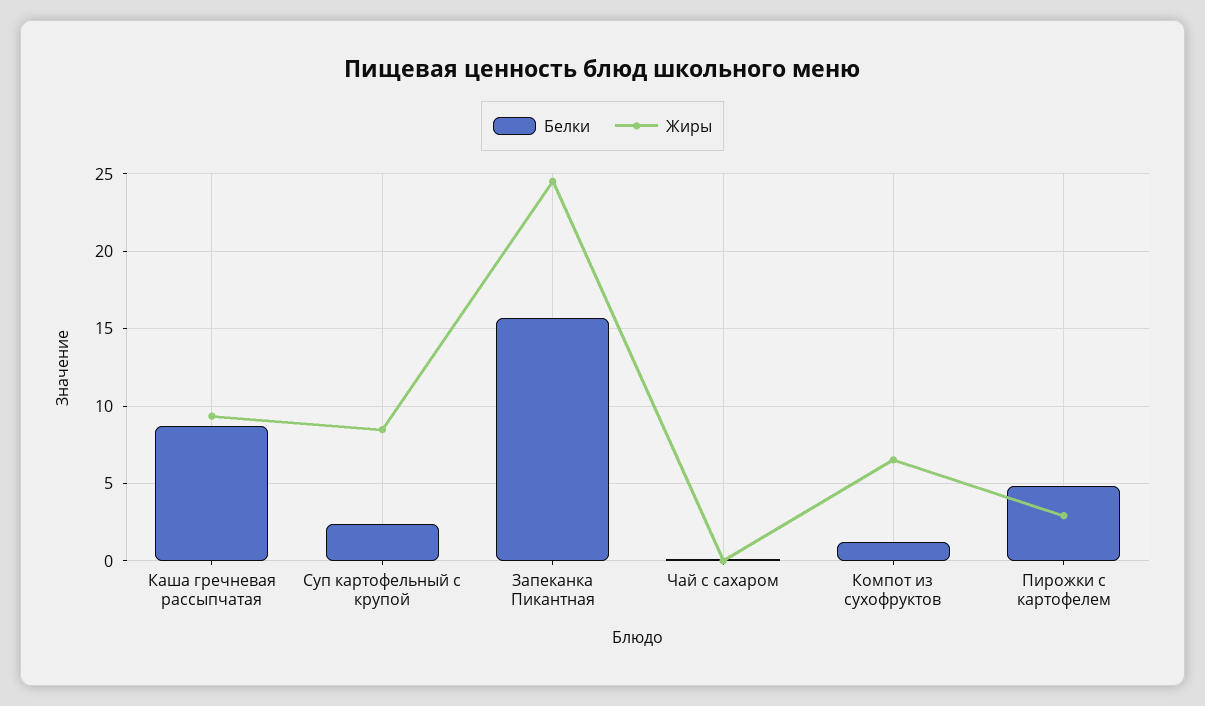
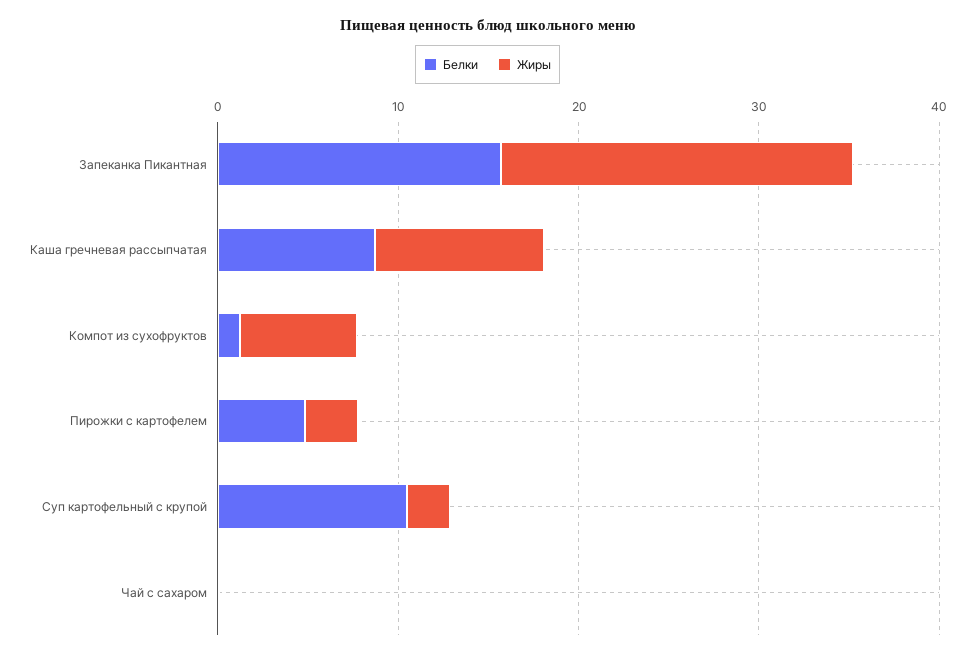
  {
    "Белки": {
      "Каша гречневая рассыпчатая": 8.5,
-     "Суп картофельный с крупой": 2.5,
+     "Суп картофельный с крупой": 10,
      "Запеканка Пикантная": 15.5,
      "Чай с сахаром": 0,
      "Компот из сухофруктов": 1,
      "Пирожки с картофелем": 5
    },
    "Жиры": {
      "Каша гречневая рассыпчатая": 9.5,
-     "Суп картофельный с крупой": 8.5,
+     "Суп картофельный с крупой": 2,
-     "Запеканка Пикантная": 24.5,
+     "Запеканка Пикантная": 20,
      "Чай с сахаром": 0,
      "Компот из сухофруктов": 6.5,
      "Пирожки с картофелем": 3
    }
  }

